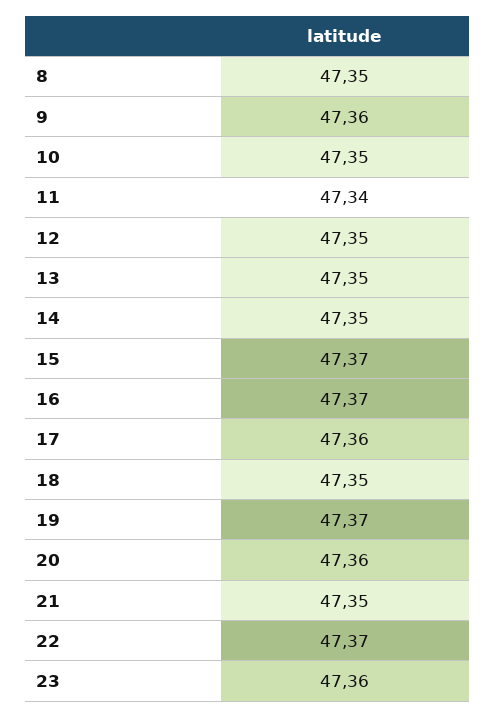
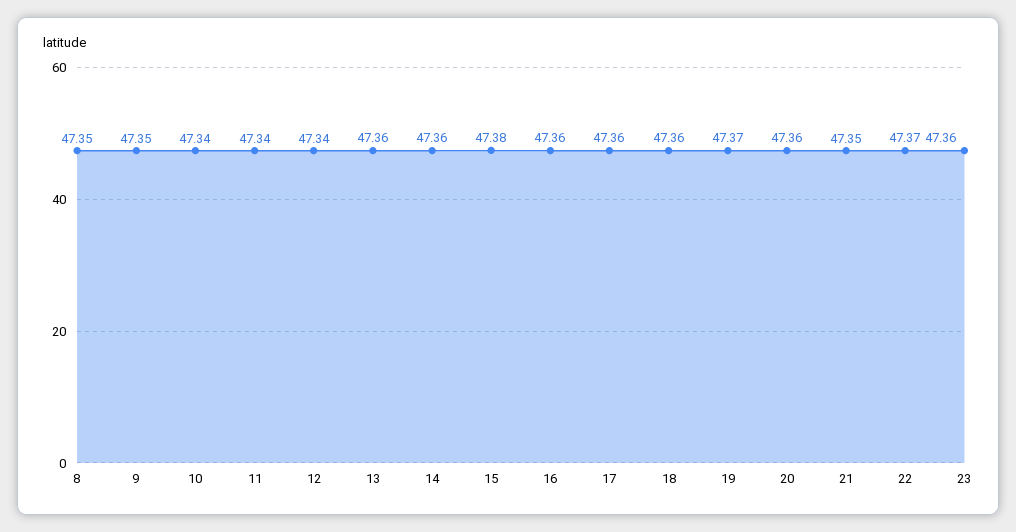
  {
    "8": 47.35,
-   "9": 47.36,
+   "9": 47.35,
-   "10": 47.35,
+   "10": 47.34,
    "11": 47.34,
-   "12": 47.35,
+   "12": 47.34,
-   "13": 47.35,
+   "13": 47.36,
-   "14": 47.35,
+   "14": 47.36,
-   "15": 47.37,
+   "15": 47.38,
-   "16": 47.37,
+   "16": 47.36,
    "17": 47.36,
-   "18": 47.35,
+   "18": 47.36,
    "19": 47.37,
    "20": 47.36,
    "21": 47.35,
    "22": 47.37,
    "23": 47.36
  }

